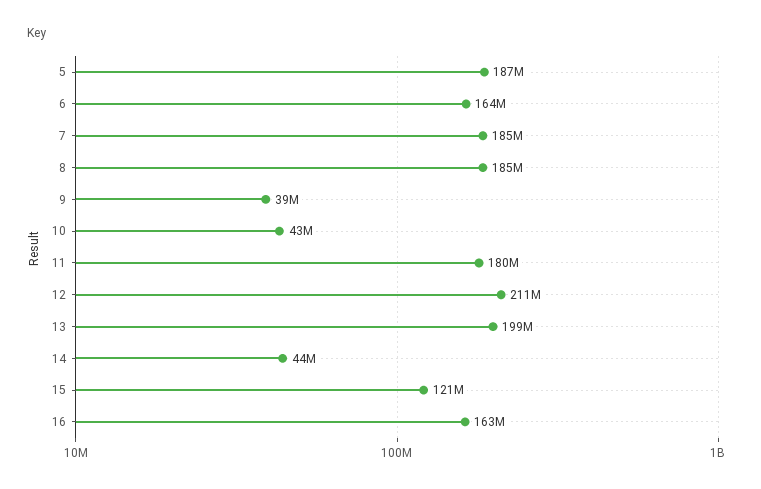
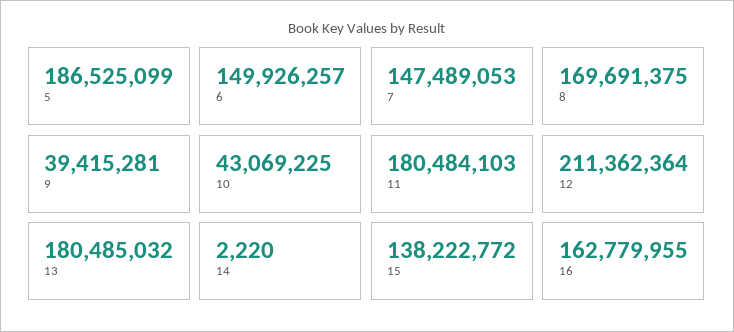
  {
    "5": 186525099,
-   "6": 164000000,
+   "6": 149926257,
-   "7": 185000000,
+   "7": 147489053,
-   "8": 185000000,
+   "8": 169691375,
    "9": 39415281,
    "10": 43069225,
    "11": 180484103,
    "12": 211362364,
-   "13": 199000000,
+   "13": 180485032,
-   "14": 44000000,
+   "14": 2220,
-   "15": 121000000,
+   "15": 138222772,
    "16": 162779955
  }

